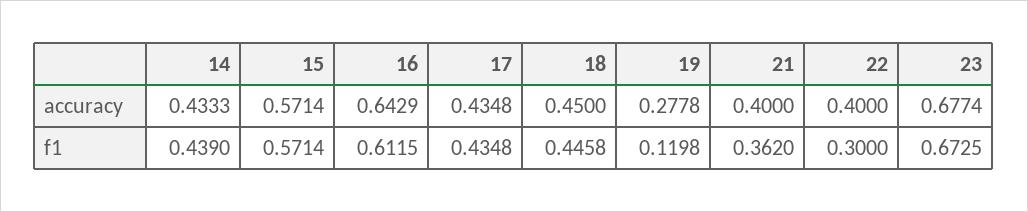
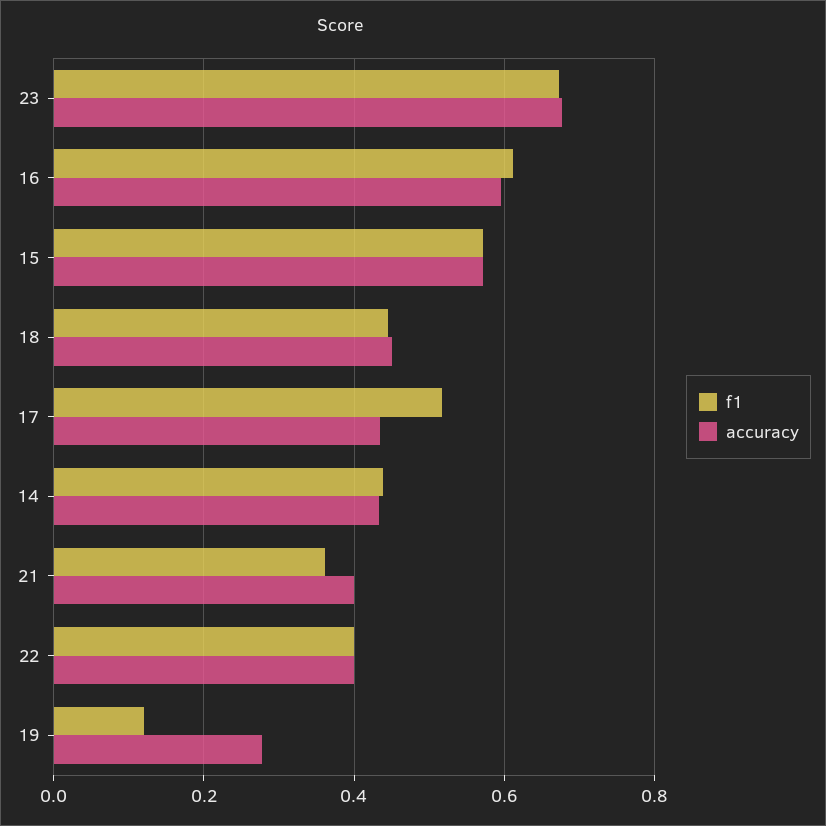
  {
    "accuracy": {
      "14": 0.4333,
      "15": 0.5714,
-     "16": 0.6429,
+     "16": 0.6,
      "17": 0.4348,
      "18": 0.45,
      "19": 0.2778,
      "21": 0.4,
      "22": 0.4,
      "23": 0.6774
    },
    "f1": {
      "14": 0.439,
      "15": 0.5714,
      "16": 0.6115,
-     "17": 0.4348,
+     "17": 0.52,
      "18": 0.4458,
      "19": 0.1198,
      "21": 0.362,
-     "22": 0.3,
+     "22": 0.4,
      "23": 0.6725
    }
  }

